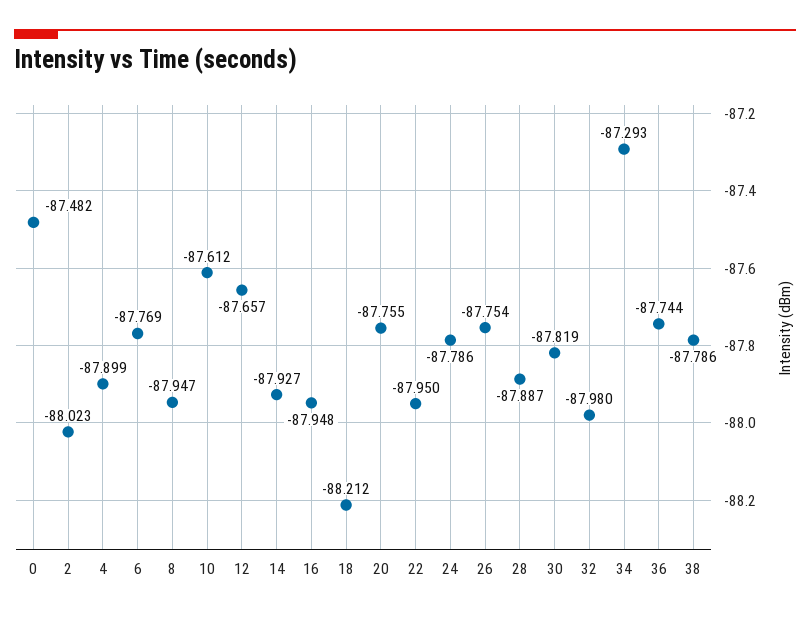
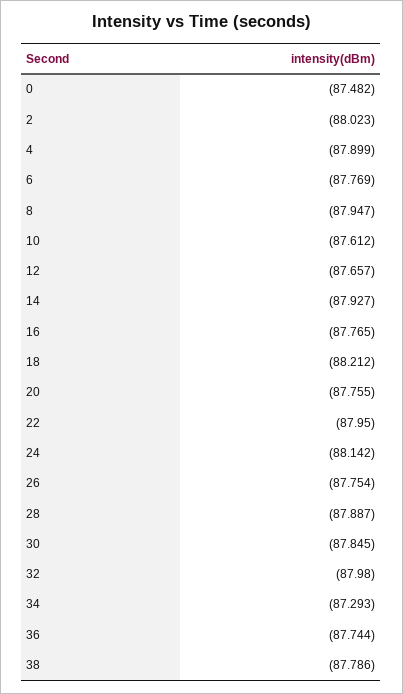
  {
    "0": -87.482,
    "2": -88.023,
    "4": -87.899,
    "6": -87.769,
    "8": -87.947,
    "10": -87.612,
    "12": -87.657,
    "14": -87.927,
-   "16": -87.948,
+   "16": -87.765,
    "18": -88.212,
    "20": -87.755,
    "22": -87.95,
-   "24": -87.786,
+   "24": -88.142,
    "26": -87.754,
    "28": -87.887,
-   "30": -87.819,
+   "30": -87.845,
    "32": -87.98,
    "34": -87.293,
    "36": -87.744,
    "38": -87.786
  }

